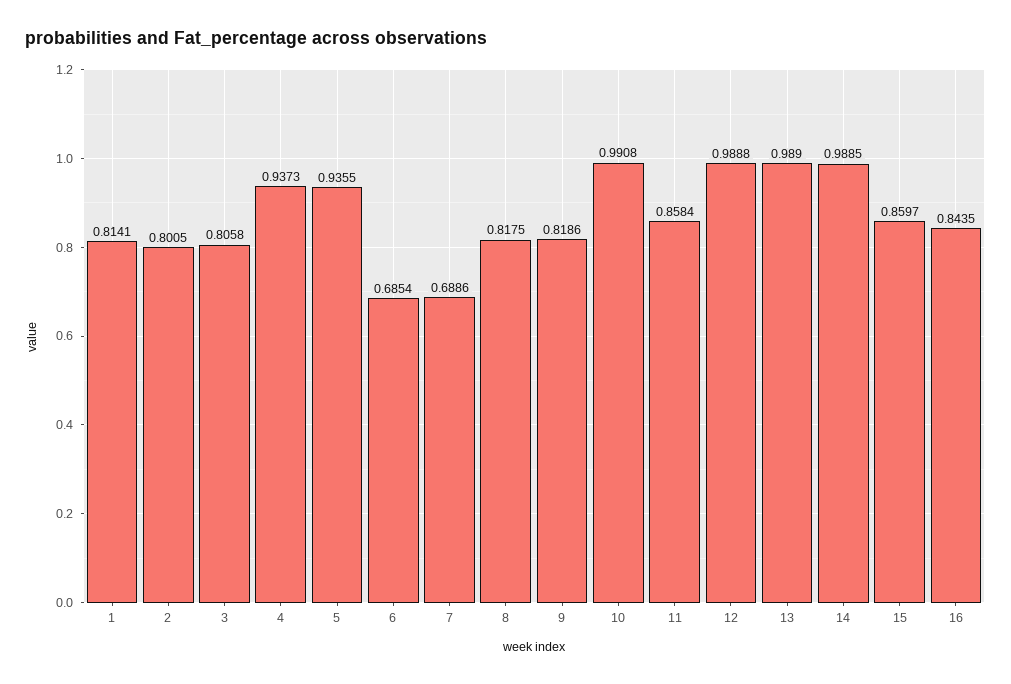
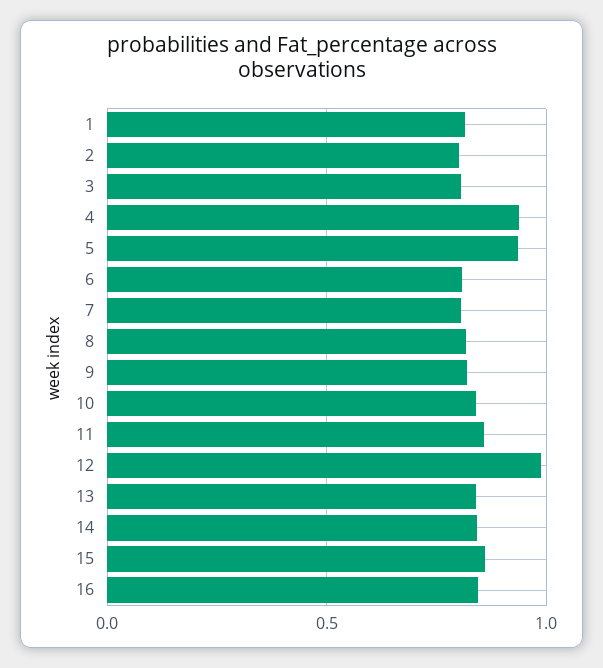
  {
    "1": 0.8141,
    "2": 0.8005,
    "3": 0.8058,
    "4": 0.9373,
    "5": 0.9355,
-   "6": 0.6854,
+   "6": 0.8,
-   "7": 0.6886,
+   "7": 0.8,
    "8": 0.8175,
    "9": 0.8186,
-   "10": 0.9908,
+   "10": 0.85,
    "11": 0.8584,
    "12": 0.9888,
-   "13": 0.989,
+   "13": 0.85,
-   "14": 0.9885,
+   "14": 0.85,
    "15": 0.8597,
    "16": 0.8435
  }

